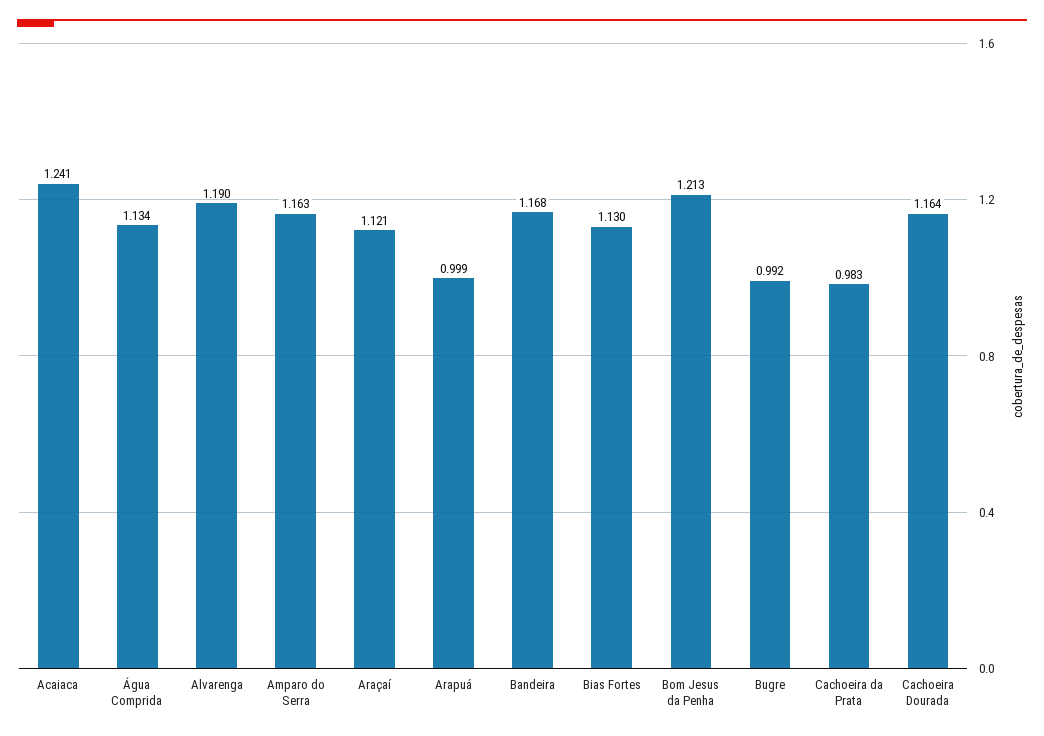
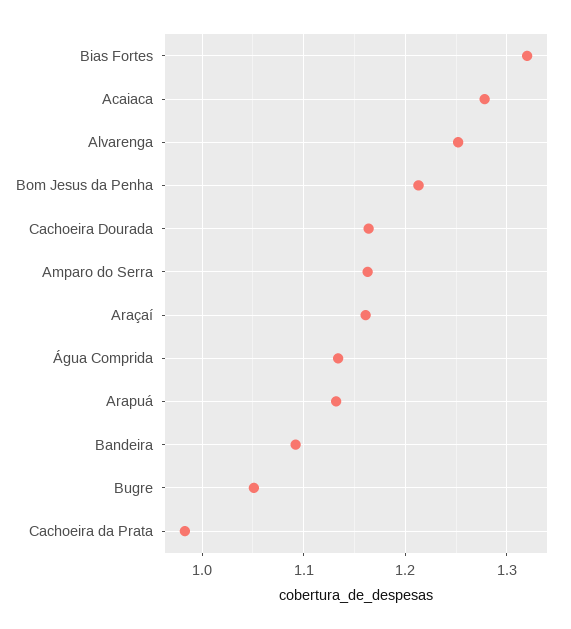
  {
-   "Acaiaca": 1.241,
+   "Acaiaca": 1.28,
    "Água Comprida": 1.134,
-   "Alvarenga": 1.19,
+   "Alvarenga": 1.25,
    "Amparo do Serra": 1.163,
-   "Araçaí": 1.121,
+   "Araçaí": 1.16,
-   "Arapuá": 0.999,
+   "Arapuá": 1.13,
-   "Bandeira": 1.168,
+   "Bandeira": 1.09,
-   "Bias Fortes": 1.13,
+   "Bias Fortes": 1.32,
    "Bom Jesus da Penha": 1.213,
-   "Bugre": 0.992,
+   "Bugre": 1.05,
    "Cachoeira da Prata": 0.983,
    "Cachoeira Dourada": 1.164
  }

